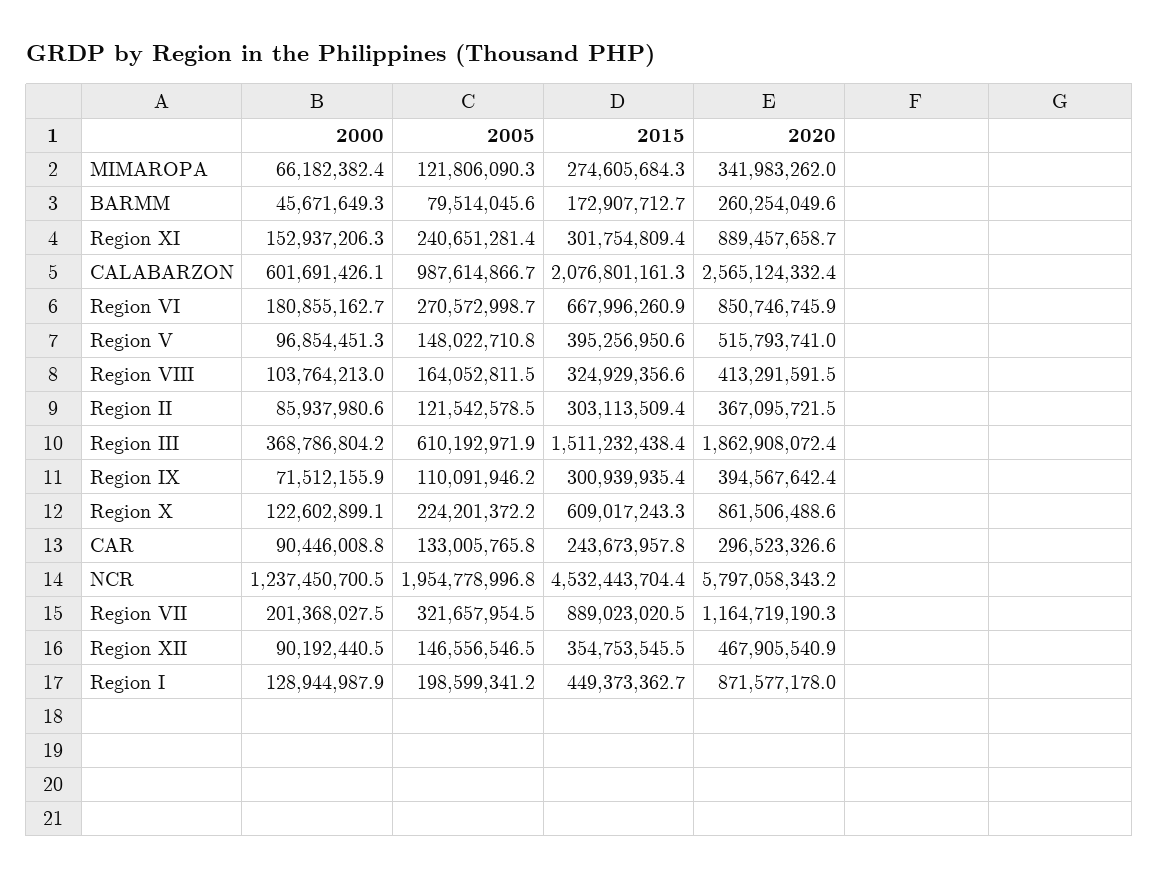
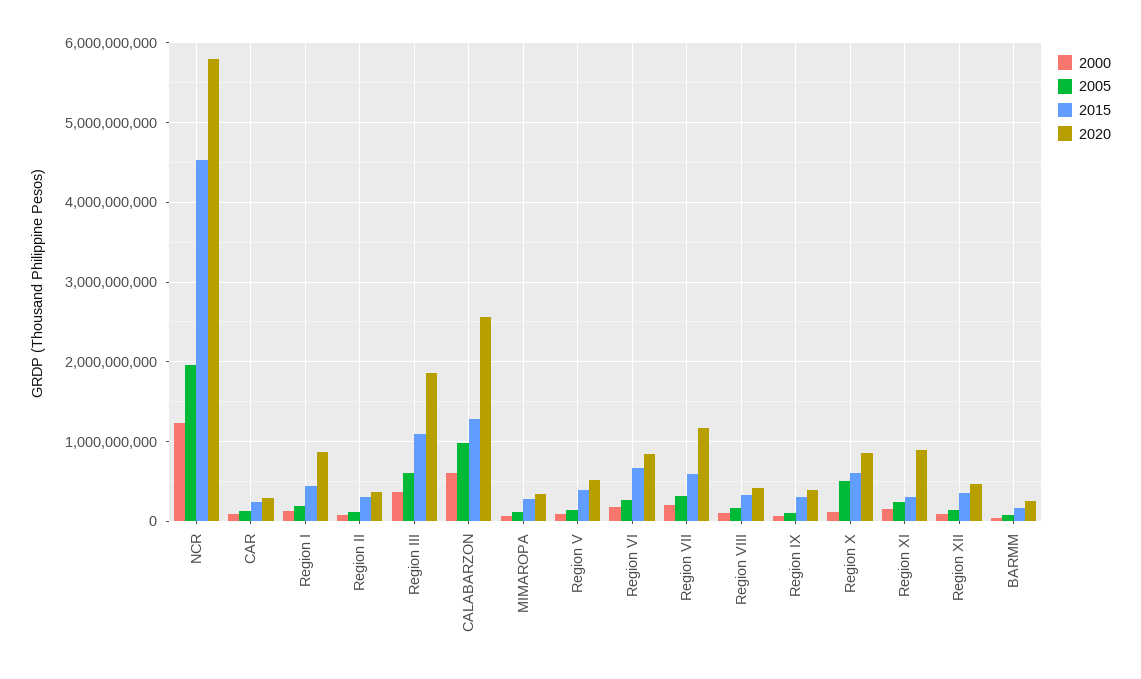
  {
    "2000": {
      "MIMAROPA": 66182382.4,
      "BARMM": 45671649.3,
      "Region XI": 152937206.3,
      "CALABARZON": 601691426.1,
      "Region VI": 180855162.7,
      "Region V": 96854451.3,
      "Region VIII": 103764213,
      "Region II": 85937980.6,
      "Region III": 368786804.2,
      "Region IX": 71512155.9,
      "Region X": 122602899.1,
      "CAR": 90446008.8,
      "NCR": 1237450700.5,
      "Region VII": 201368027.5,
      "Region XII": 90192440.5,
      "Region I": 128944987.9
    },
    "2005": {
      "MIMAROPA": 121806090.3,
      "BARMM": 79514045.6,
      "Region XI": 240651281.4,
      "CALABARZON": 987614866.7,
      "Region VI": 270572998.7,
      "Region V": 148022710.8,
      "Region VIII": 164052811.5,
      "Region II": 121542578.5,
      "Region III": 610192971.9,
      "Region IX": 110091946.2,
-     "Region X": 224201372.2,
+     "Region X": 500000000,
      "CAR": 133005765.8,
      "NCR": 1954778996.8,
      "Region VII": 321657954.5,
      "Region XII": 146556546.5,
      "Region I": 198599341.2
    },
    "2015": {
      "MIMAROPA": 274605684.3,
      "BARMM": 172907712.7,
      "Region XI": 301754809.4,
-     "CALABARZON": 2076801161.3,
+     "CALABARZON": 1300000000,
      "Region VI": 667996260.9,
      "Region V": 395256950.6,
      "Region VIII": 324929356.6,
      "Region II": 303113509.4,
-     "Region III": 1511232438.4,
+     "Region III": 1100000000,
      "Region IX": 300939935.4,
      "Region X": 609017243.3,
      "CAR": 243673957.8,
      "NCR": 4532443704.4,
-     "Region VII": 889023020.5,
+     "Region VII": 600000000,
      "Region XII": 354753545.5,
      "Region I": 449373362.7
    },
    "2020": {
      "MIMAROPA": 341983262,
      "BARMM": 260254049.6,
      "Region XI": 889457658.7,
      "CALABARZON": 2565124332.4,
      "Region VI": 850746745.9,
      "Region V": 515793741,
      "Region VIII": 413291591.5,
      "Region II": 367095721.5,
      "Region III": 1862908072.4,
      "Region IX": 394567642.4,
      "Region X": 861506488.6,
      "CAR": 296523326.6,
      "NCR": 5797058343.2,
      "Region VII": 1164719190.3,
      "Region XII": 467905540.9,
      "Region I": 871577178
    }
  }

